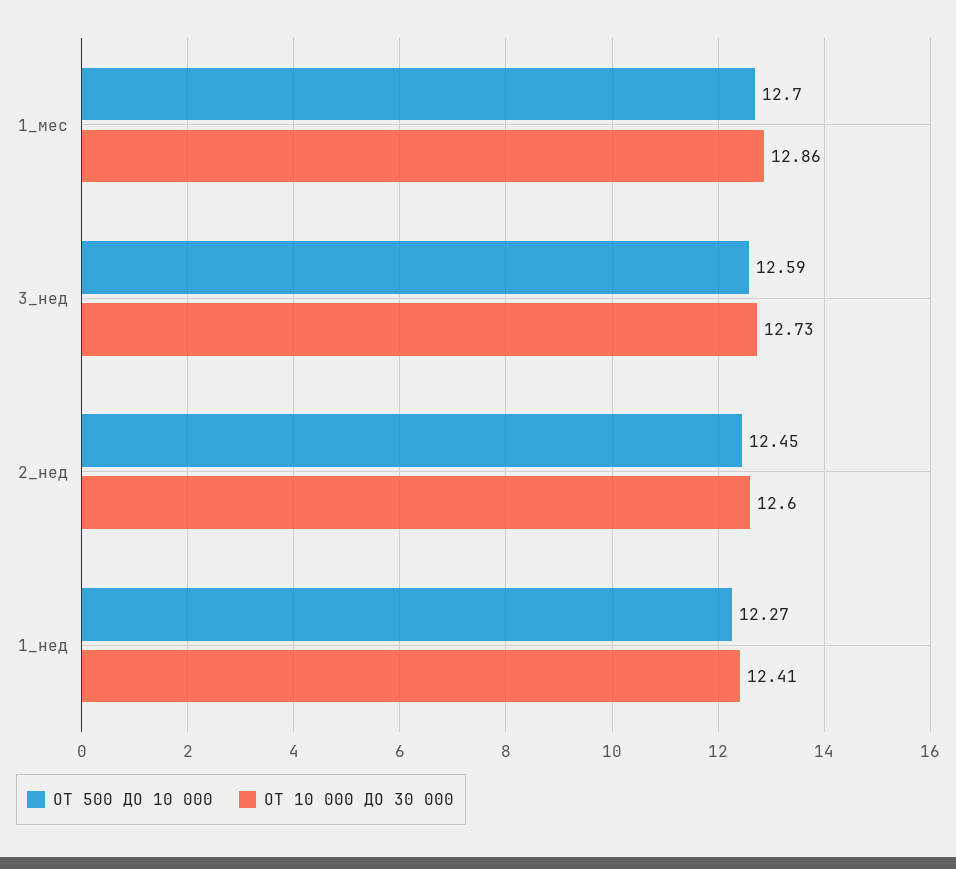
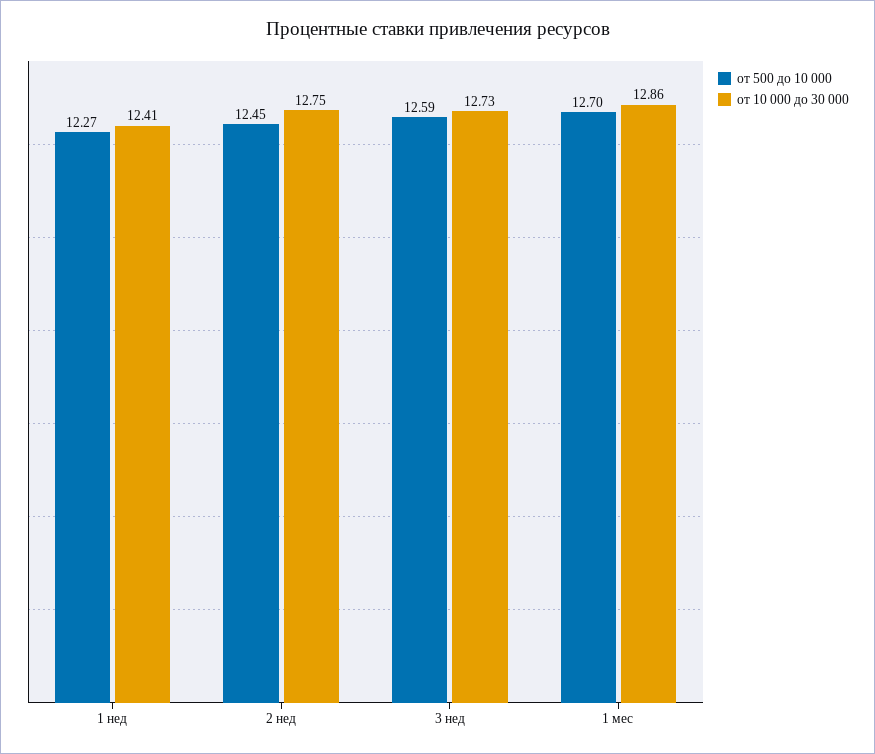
  {
    "ОТ 500 ДО 10 000": {
      "1_мес": 12.7,
      "3_нед": 12.59,
      "2_нед": 12.45,
      "1_нед": 12.27
    },
    "ОТ 10 000 ДО 30 000": {
      "1_мес": 12.86,
      "3_нед": 12.73,
-     "2_нед": 12.6,
+     "2_нед": 12.75,
      "1_нед": 12.41
    }
  }

